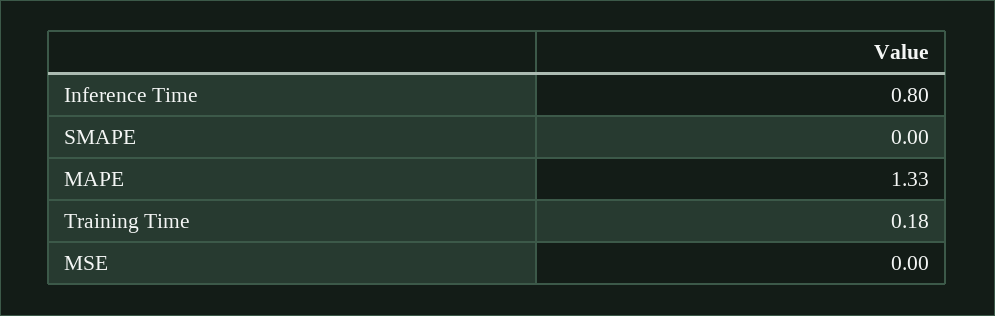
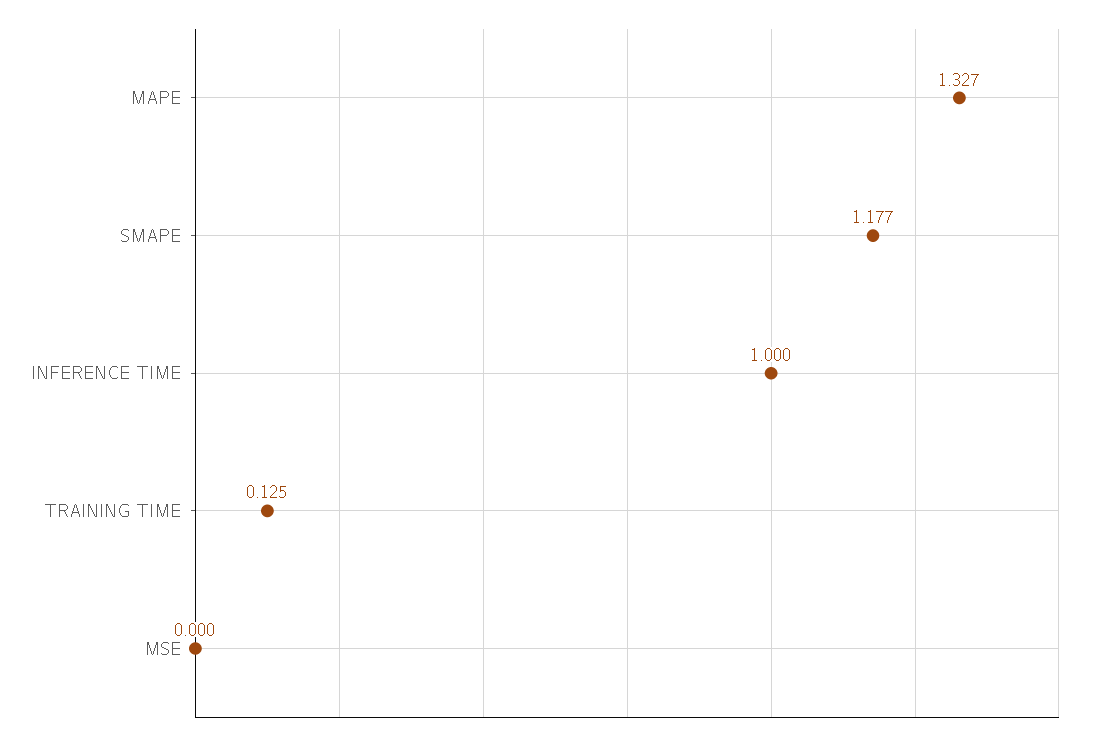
  {
-   "Inference Time": 0.8,
+   "Inference Time": 1,
-   "SMAPE": 0,
+   "SMAPE": 1.177,
    "MAPE": 1.327,
-   "Training Time": 0.18,
+   "Training Time": 0.125,
    "MSE": 0
  }

